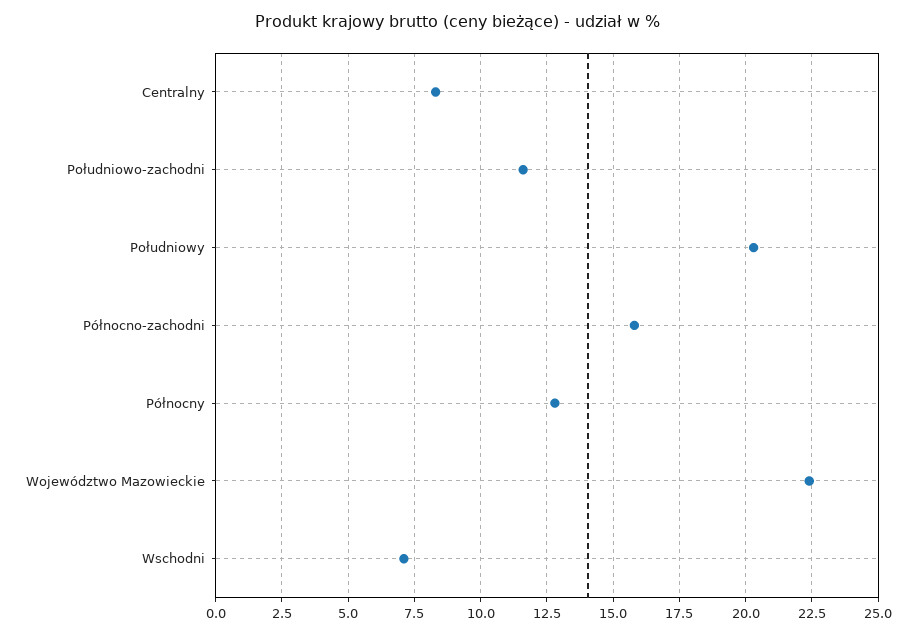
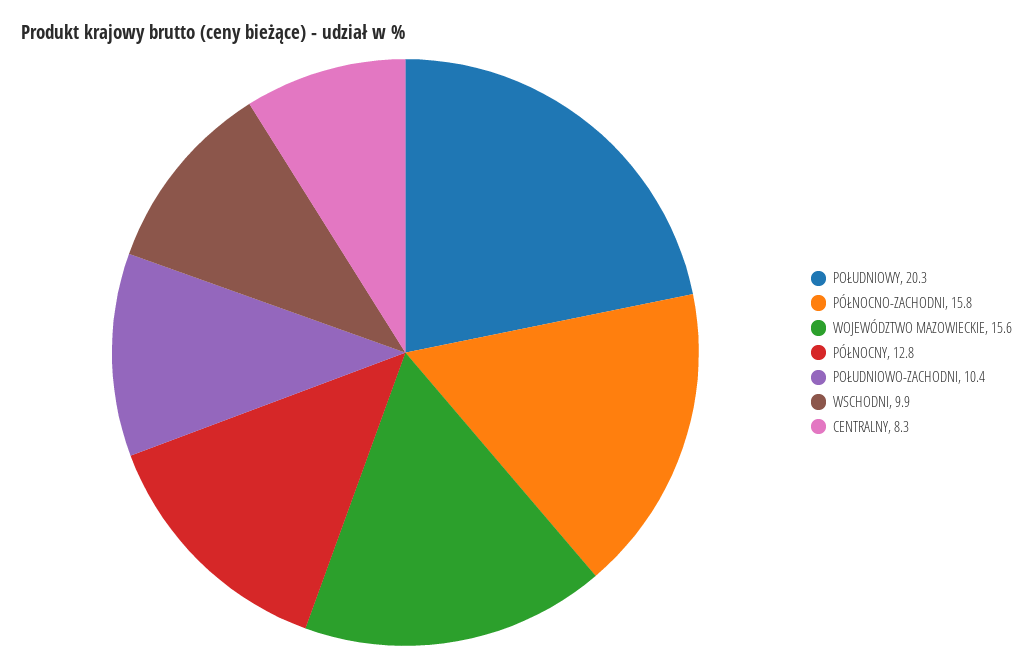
  {
    "Centralny": 8.3,
-   "Południowo-zachodni": 11.5,
+   "Południowo-zachodni": 10.4,
    "Południowy": 20.3,
    "Północno-zachodni": 15.8,
    "Północny": 12.8,
-   "Województwo Mazowieckie": 22.5,
+   "Województwo Mazowieckie": 15.6,
-   "Wschodni": 7
+   "Wschodni": 9.9
  }

